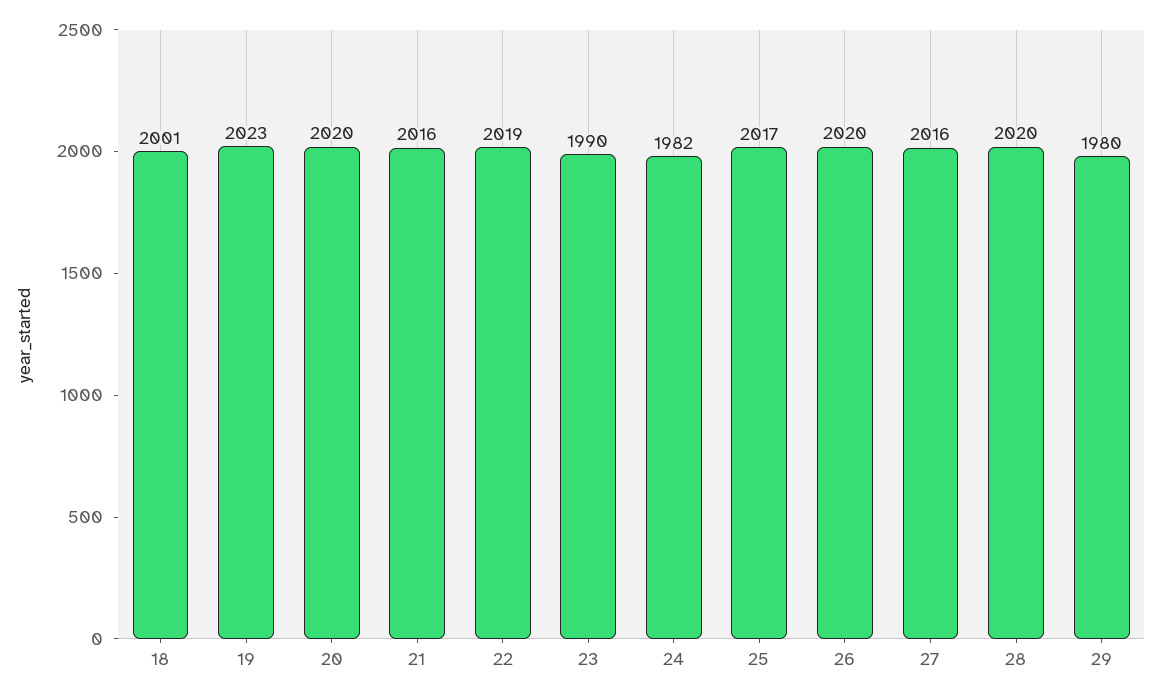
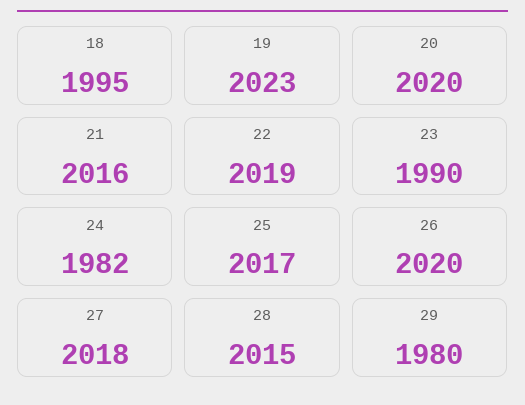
  {
-   "18": 2001,
+   "18": 1995,
    "19": 2023,
    "20": 2020,
    "21": 2016,
    "22": 2019,
    "23": 1990,
    "24": 1982,
    "25": 2017,
    "26": 2020,
-   "27": 2016,
+   "27": 2018,
-   "28": 2020,
+   "28": 2015,
    "29": 1980
  }

